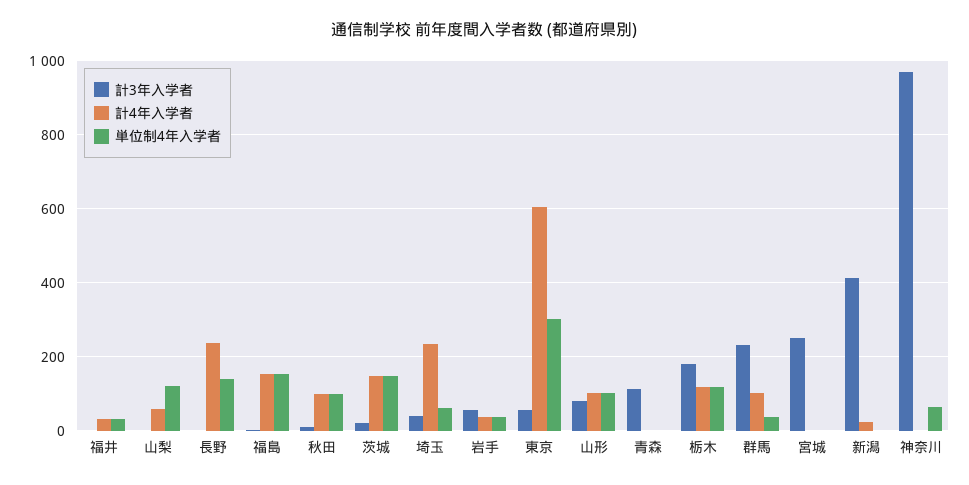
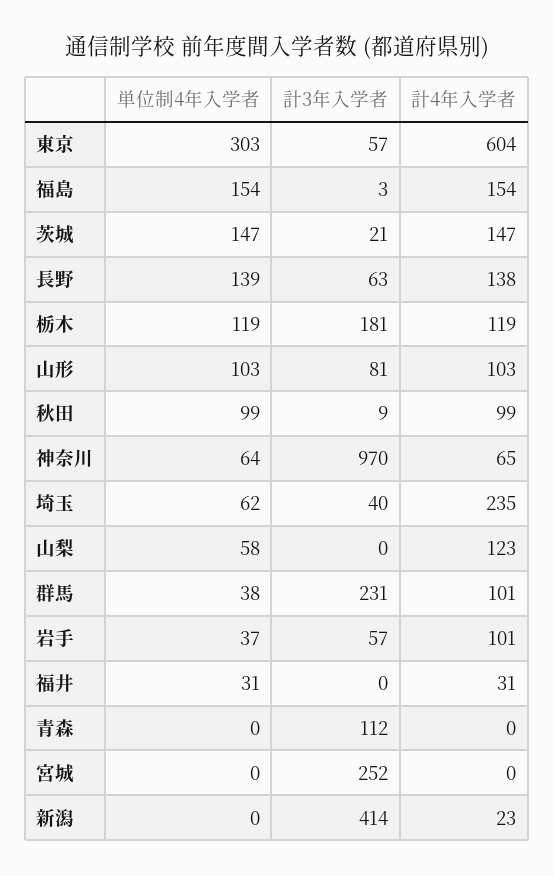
  {
    "計3年入学者": {
      "福井": 0,
      "山梨": 0,
-     "長野": 0,
+     "長野": 63,
      "福島": 3,
      "秋田": 9,
      "茨城": 21,
      "埼玉": 40,
      "岩手": 57,
      "東京": 57,
      "山形": 81,
      "青森": 112,
      "栃木": 181,
      "群馬": 231,
      "宮城": 252,
      "新潟": 414,
      "神奈川": 970
    },
    "計4年入学者": {
      "福井": 31,
-     "山梨": 60,
+     "山梨": 123,
-     "長野": 240,
+     "長野": 138,
      "福島": 154,
      "秋田": 99,
      "茨城": 147,
      "埼玉": 235,
-     "岩手": 40,
+     "岩手": 101,
      "東京": 604,
      "山形": 103,
      "青森": 0,
      "栃木": 119,
      "群馬": 101,
      "宮城": 0,
      "新潟": 23,
-     "神奈川": 0
+     "神奈川": 65
    },
    "単位制4年入学者": {
      "福井": 31,
-     "山梨": 120,
+     "山梨": 58,
      "長野": 139,
      "福島": 154,
      "秋田": 99,
      "茨城": 147,
      "埼玉": 62,
      "岩手": 37,
      "東京": 303,
      "山形": 103,
      "青森": 0,
      "栃木": 119,
      "群馬": 38,
      "宮城": 0,
      "新潟": 0,
      "神奈川": 64
    }
  }

